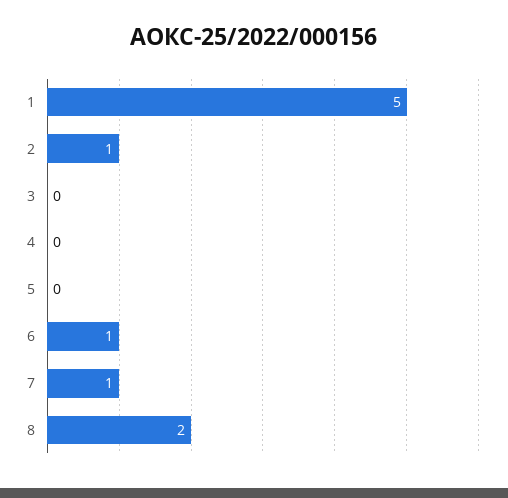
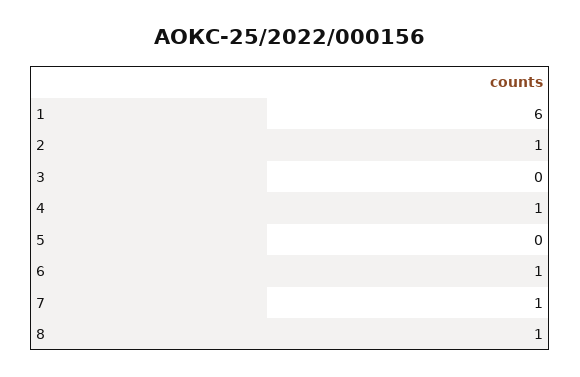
  {
-   "1": 5,
+   "1": 6,
    "2": 1,
    "3": 0,
-   "4": 0,
+   "4": 1,
    "5": 0,
    "6": 1,
    "7": 1,
-   "8": 2
+   "8": 1
  }

